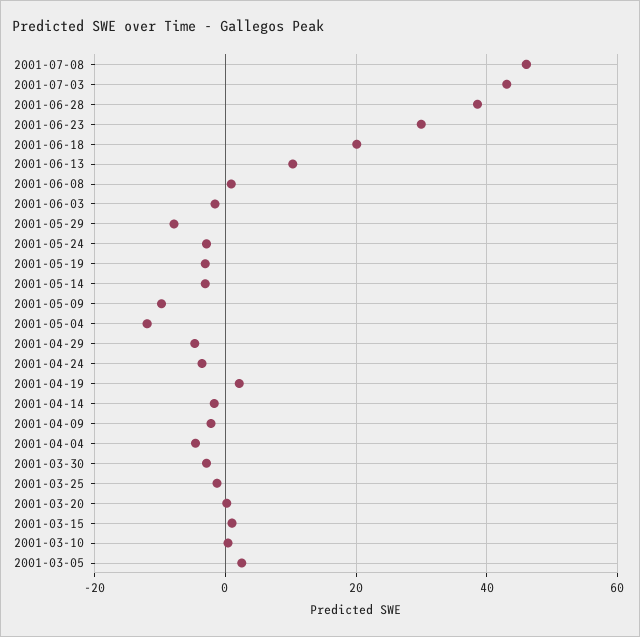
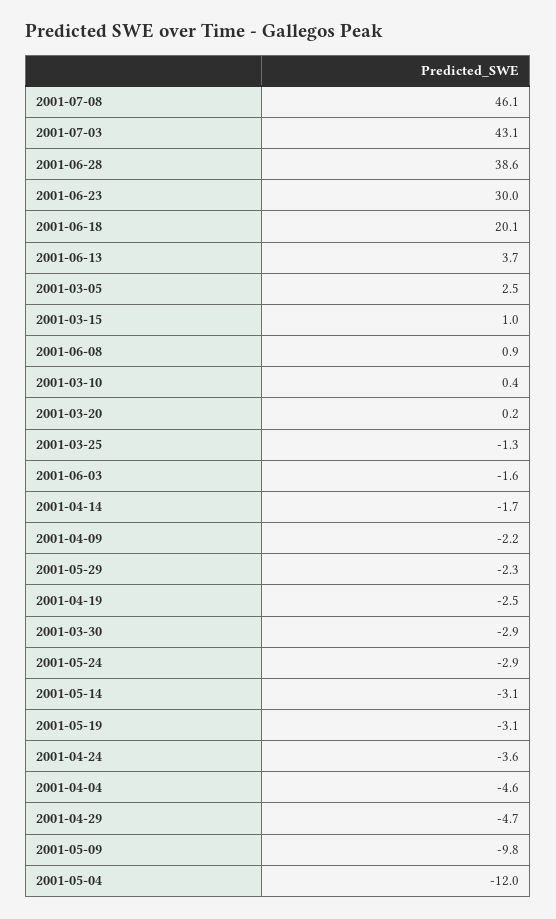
  {
    "2001-07-08": 46.1,
    "2001-07-03": 43.1,
    "2001-06-28": 38.6,
    "2001-06-23": 30,
    "2001-06-18": 20.1,
-   "2001-06-13": 10,
+   "2001-06-13": 3.7,
    "2001-06-08": 0.9,
    "2001-06-03": -1.6,
-   "2001-05-29": -8,
+   "2001-05-29": -2.3,
    "2001-05-24": -2.9,
    "2001-05-19": -3.1,
    "2001-05-14": -3.1,
    "2001-05-09": -9.8,
    "2001-05-04": -12,
    "2001-04-29": -4.7,
    "2001-04-24": -3.6,
-   "2001-04-19": 2,
+   "2001-04-19": -2.5,
    "2001-04-14": -1.7,
    "2001-04-09": -2.2,
    "2001-04-04": -4.6,
    "2001-03-30": -2.9,
    "2001-03-25": -1.3,
    "2001-03-20": 0.2,
    "2001-03-15": 1,
    "2001-03-10": 0.4,
    "2001-03-05": 2.5
  }

